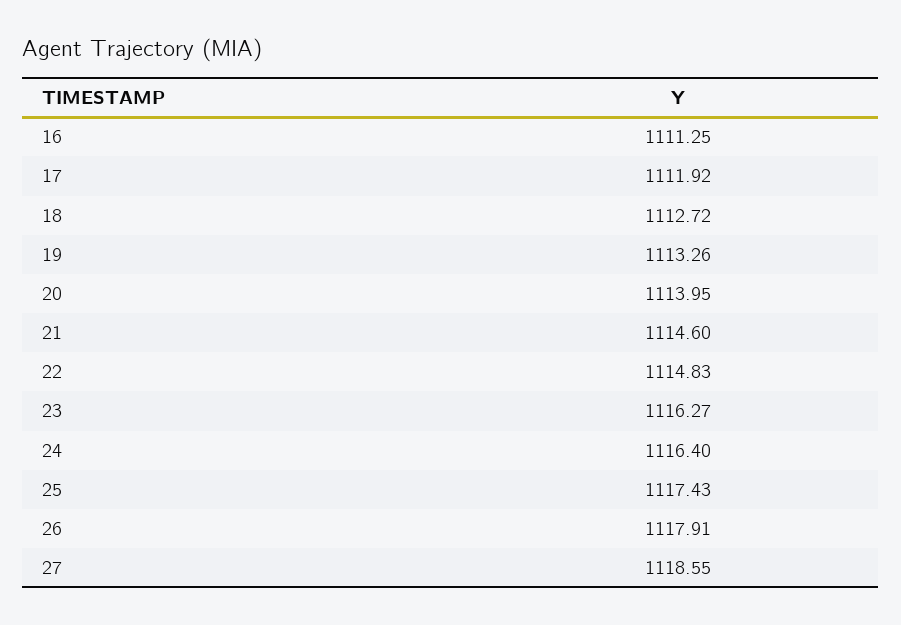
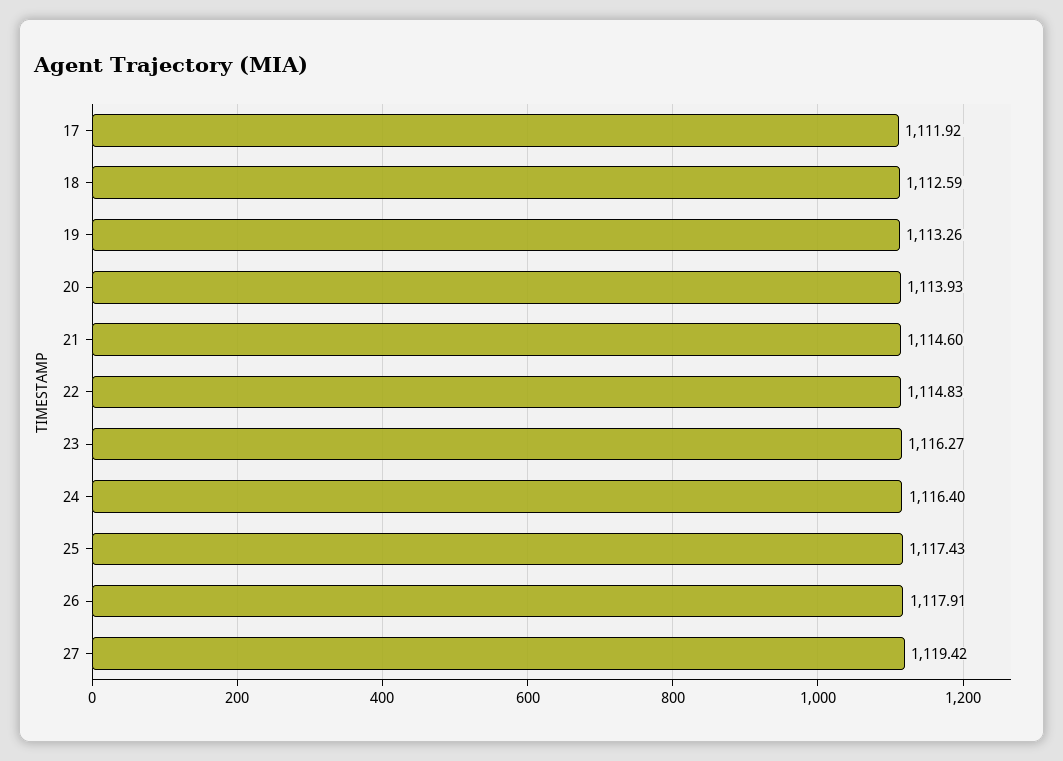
  {
-   "16": 1111.25,
    "17": 1111.92,
-   "18": 1112.72,
+   "18": 1112.59,
    "19": 1113.26,
-   "20": 1113.95,
+   "20": 1113.93,
    "21": 1114.6,
    "22": 1114.83,
    "23": 1116.27,
    "24": 1116.4,
    "25": 1117.43,
    "26": 1117.91,
-   "27": 1118.55
+   "27": 1119.42
  }

